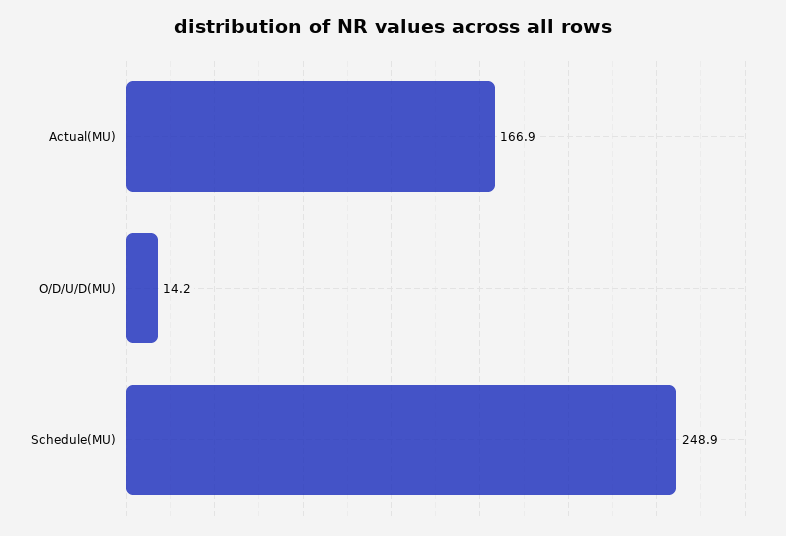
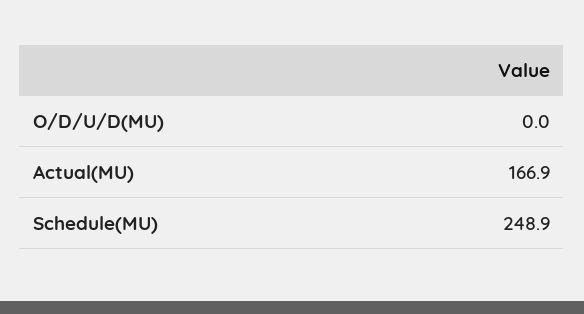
  {
    "Actual(MU)": 166.9,
-   "O/D/U/D(MU)": 14.2,
+   "O/D/U/D(MU)": 0,
    "Schedule(MU)": 248.9
  }

